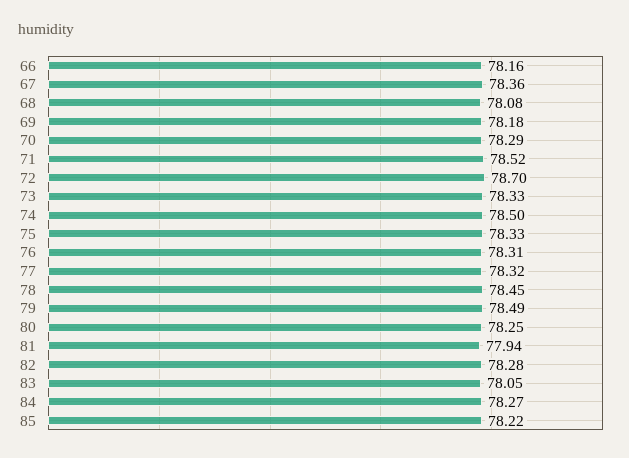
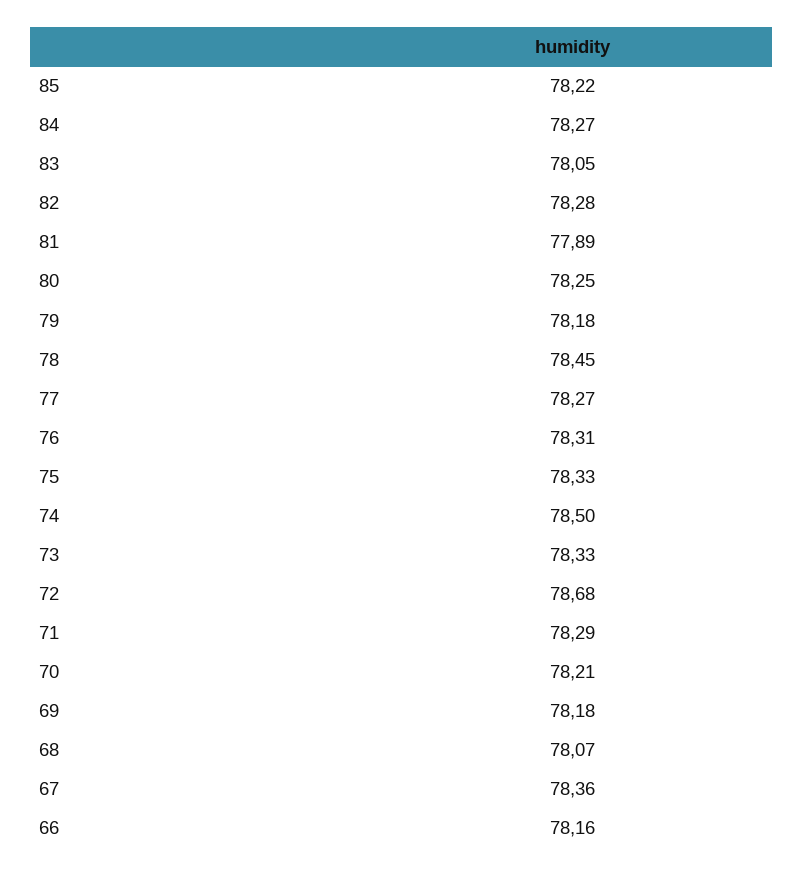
  {
    "66": 78.16,
    "67": 78.36,
-   "68": 78.08,
+   "68": 78.07,
    "69": 78.18,
-   "70": 78.29,
+   "70": 78.21,
-   "71": 78.52,
+   "71": 78.29,
-   "72": 78.7,
+   "72": 78.68,
    "73": 78.33,
    "74": 78.5,
    "75": 78.33,
    "76": 78.31,
-   "77": 78.32,
+   "77": 78.27,
    "78": 78.45,
-   "79": 78.49,
+   "79": 78.18,
    "80": 78.25,
-   "81": 77.94,
+   "81": 77.89,
    "82": 78.28,
    "83": 78.05,
    "84": 78.27,
    "85": 78.22
  }

